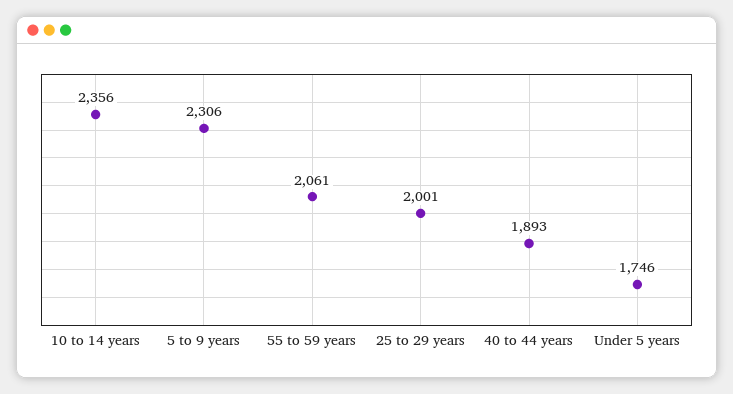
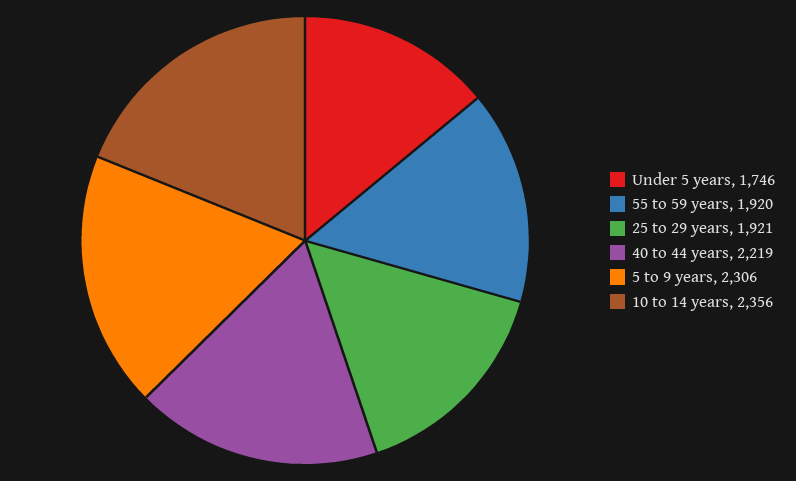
  {
    "10 to 14 years": 2356,
    "5 to 9 years": 2306,
-   "55 to 59 years": 2061,
+   "55 to 59 years": 1920,
-   "25 to 29 years": 2001,
+   "25 to 29 years": 1921,
-   "40 to 44 years": 1893,
+   "40 to 44 years": 2219,
    "Under 5 years": 1746
  }

